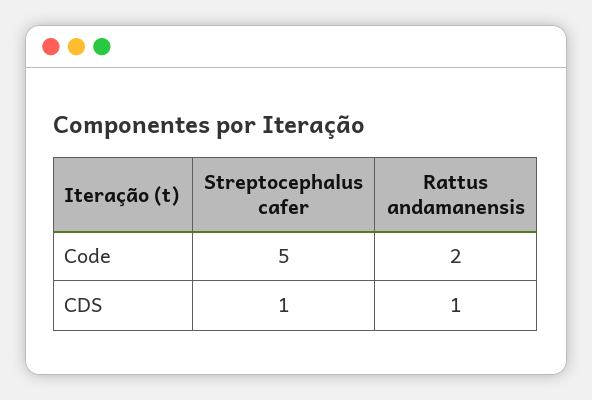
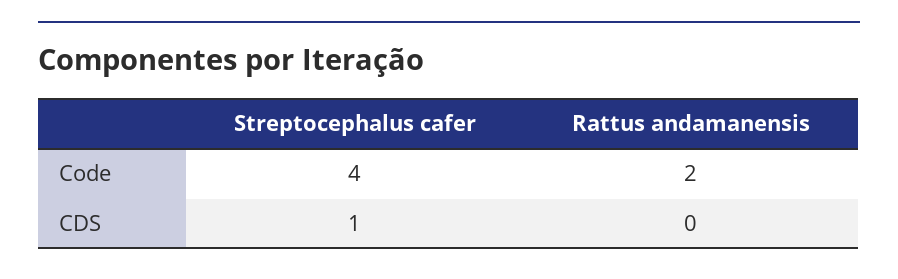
  {
    "Streptocephalus cafer": {
-     "Code": 5,
+     "Code": 4,
      "CDS": 1
    },
    "Rattus andamanensis": {
      "Code": 2,
-     "CDS": 1
+     "CDS": 0
    }
  }

